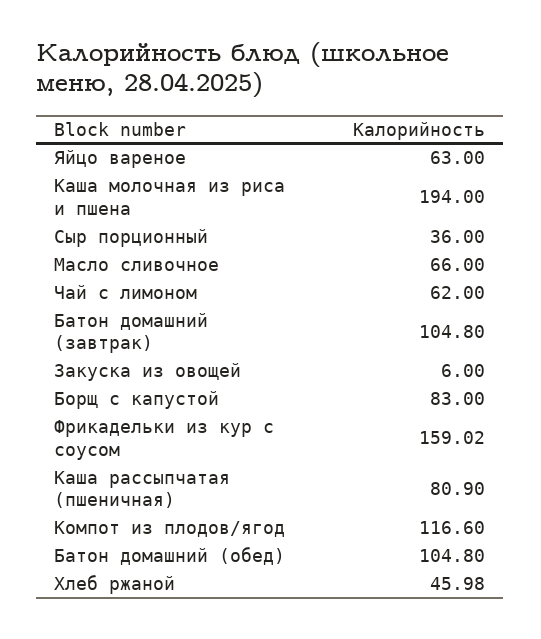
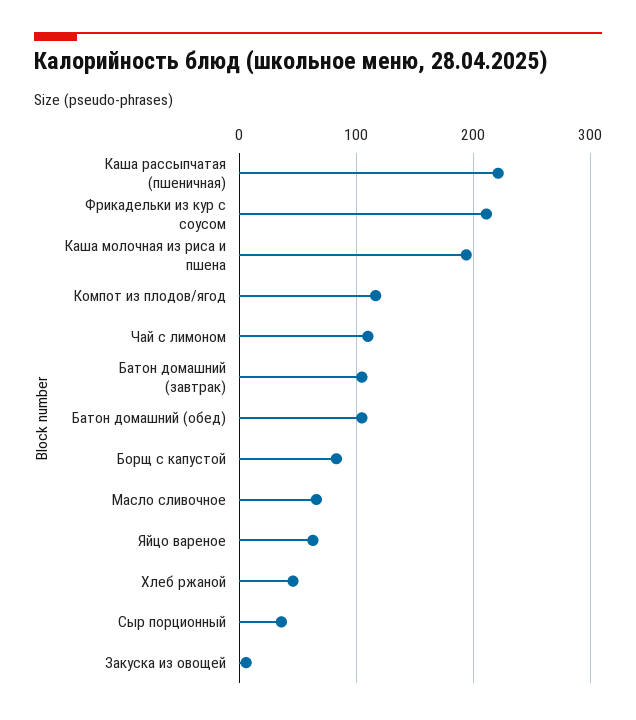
  {
    "Яйцо вареное": 63,
    "Каша молочная из риса и пшена": 194,
    "Сыр порционный": 36,
    "Масло сливочное": 66,
-   "Чай с лимоном": 62,
+   "Чай с лимоном": 110,
    "Батон домашний (завтрак)": 104.8,
    "Закуска из овощей": 6,
    "Борщ с капустой": 83,
-   "Фрикадельки из кур с соусом": 159.02,
+   "Фрикадельки из кур с соусом": 210,
-   "Каша рассыпчатая (пшеничная)": 80.9,
+   "Каша рассыпчатая (пшеничная)": 220,
    "Компот из плодов/ягод": 116.6,
    "Батон домашний (обед)": 104.8,
    "Хлеб ржаной": 45.98
  }

